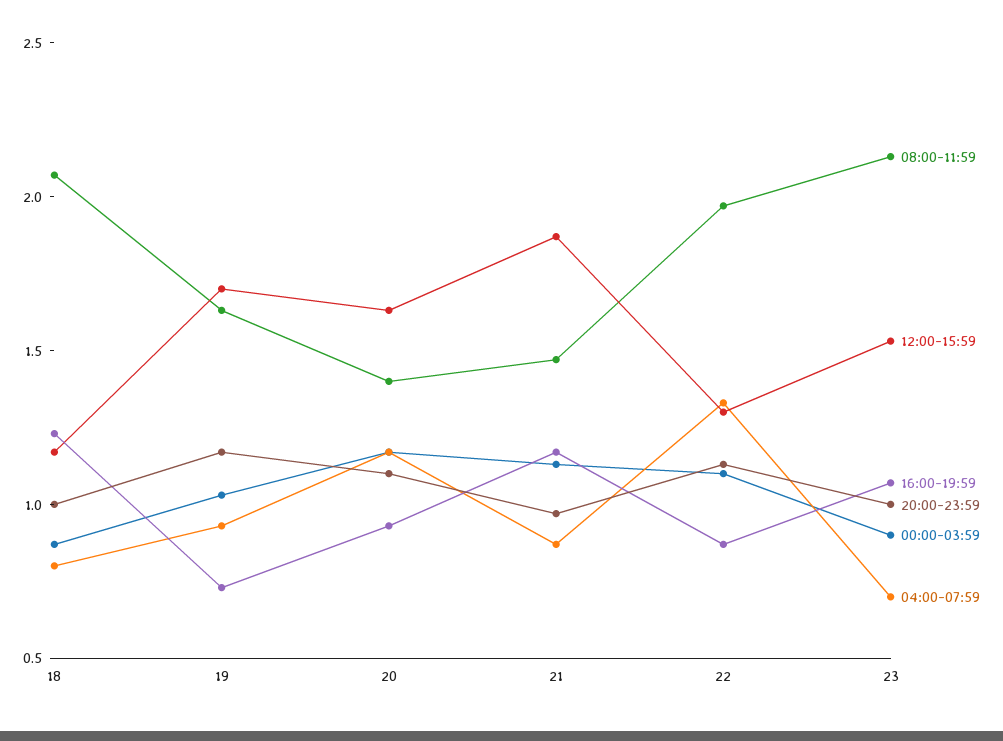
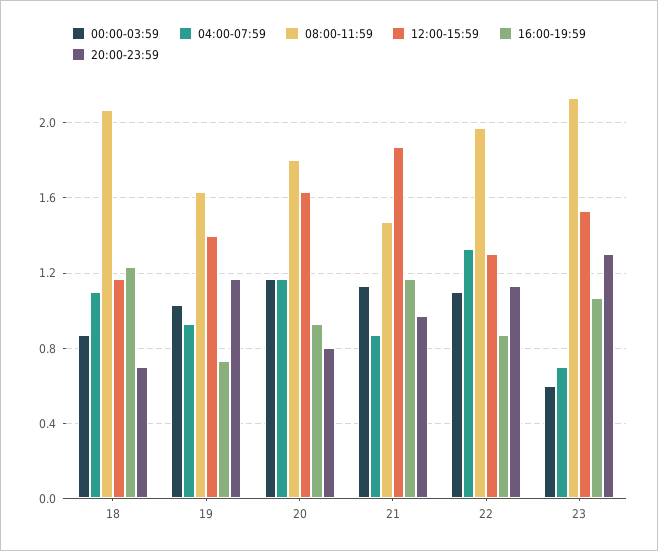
  {
    "08:00-11:59": {
      "18": 2.05,
      "19": 1.65,
-     "20": 1.4,
+     "20": 1.8,
      "21": 1.45,
      "22": 1.95,
      "23": 2.15
    },
    "12:00-15:59": {
      "18": 1.15,
-     "19": 1.7,
+     "19": 1.4,
      "20": 1.65,
      "21": 1.85,
      "22": 1.3,
      "23": 1.55
    },
    "16:00-19:59": {
      "18": 1.25,
      "19": 0.75,
      "20": 0.95,
      "21": 1.15,
      "22": 0.85,
      "23": 1.05
    },
    "20:00-23:59": {
-     "18": 1,
+     "18": 0.7,
      "19": 1.15,
-     "20": 1.1,
+     "20": 0.8,
      "21": 0.95,
      "22": 1.15,
-     "23": 1
+     "23": 1.3
    },
    "00:00-03:59": {
      "18": 0.85,
      "19": 1.05,
      "20": 1.15,
      "21": 1.15,
      "22": 1.1,
-     "23": 0.9
+     "23": 0.6
    },
    "04:00-07:59": {
-     "18": 0.8,
+     "18": 1.1,
      "19": 0.95,
      "20": 1.15,
      "21": 0.85,
      "22": 1.35,
      "23": 0.7
    }
  }

